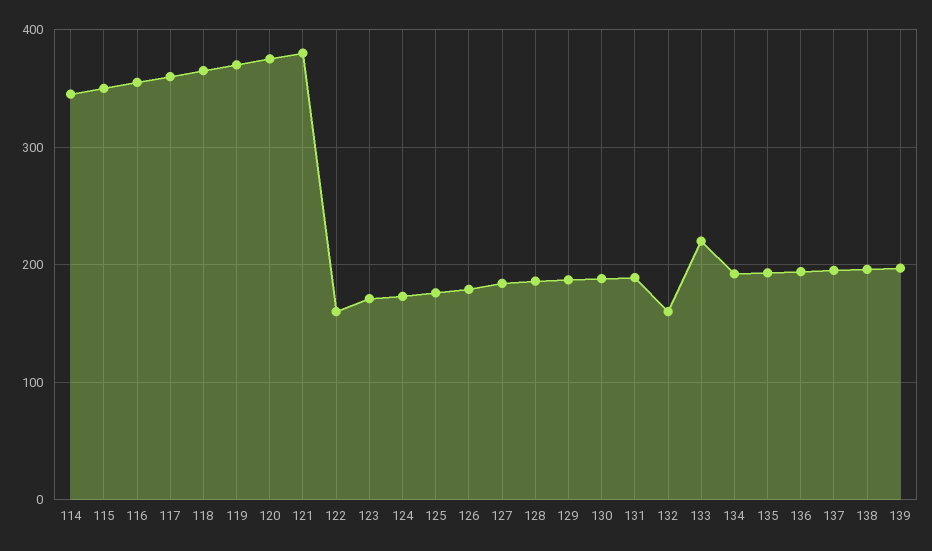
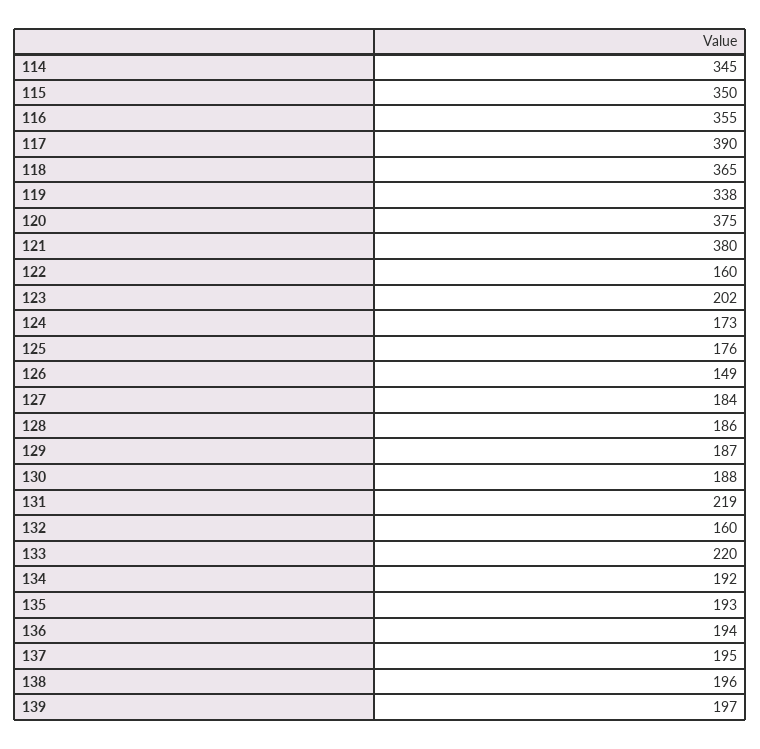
  {
    "114": 345,
    "115": 350,
    "116": 355,
-   "117": 360,
+   "117": 390,
    "118": 365,
-   "119": 370,
+   "119": 338,
    "120": 375,
    "121": 380,
    "122": 160,
-   "123": 170,
+   "123": 202,
    "124": 173,
    "125": 176,
-   "126": 180,
+   "126": 149,
    "127": 184,
    "128": 186,
    "129": 187,
    "130": 188,
-   "131": 190,
+   "131": 219,
    "132": 160,
    "133": 220,
    "134": 192,
    "135": 193,
    "136": 194,
    "137": 195,
    "138": 196,
    "139": 197
  }

